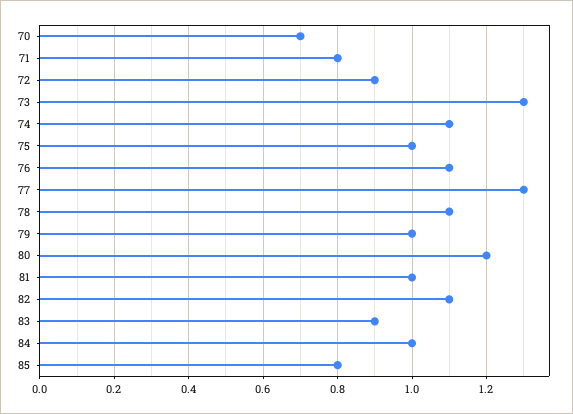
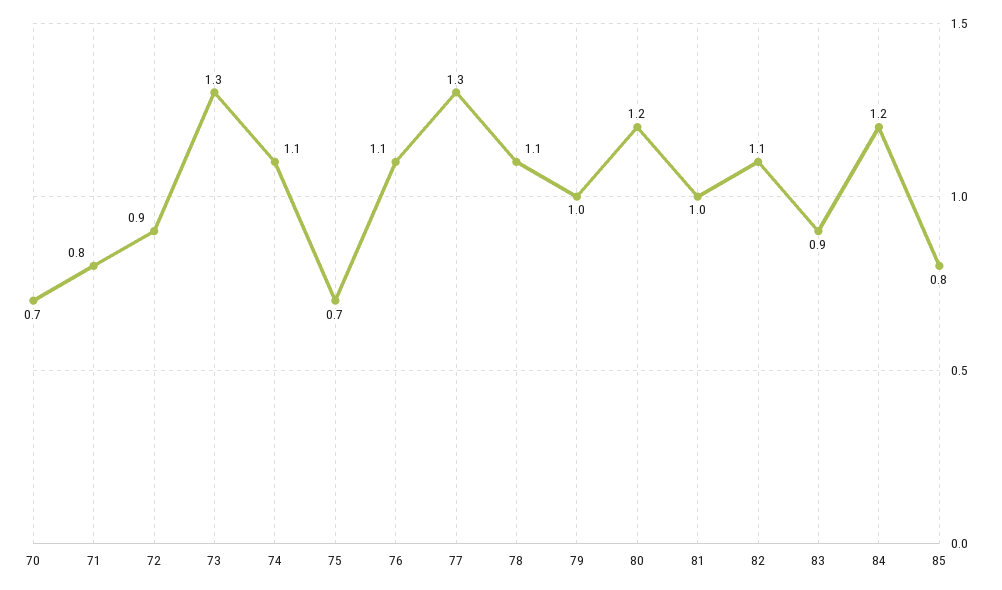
  {
    "70": 0.7,
    "71": 0.8,
    "72": 0.9,
    "73": 1.3,
    "74": 1.1,
-   "75": 1,
+   "75": 0.7,
    "76": 1.1,
    "77": 1.3,
    "78": 1.1,
    "79": 1,
    "80": 1.2,
    "81": 1,
    "82": 1.1,
    "83": 0.9,
-   "84": 1,
+   "84": 1.2,
    "85": 0.8
  }

